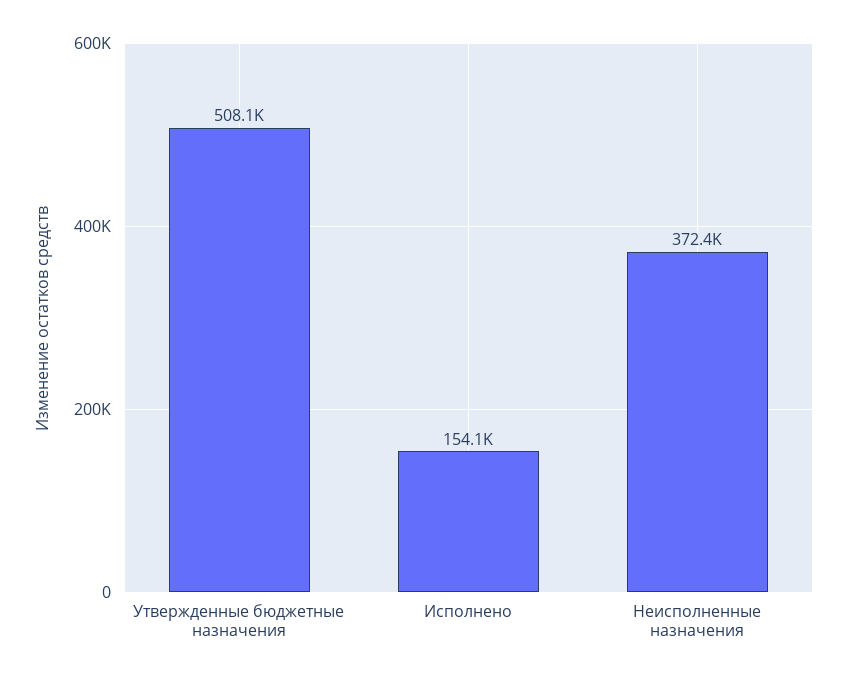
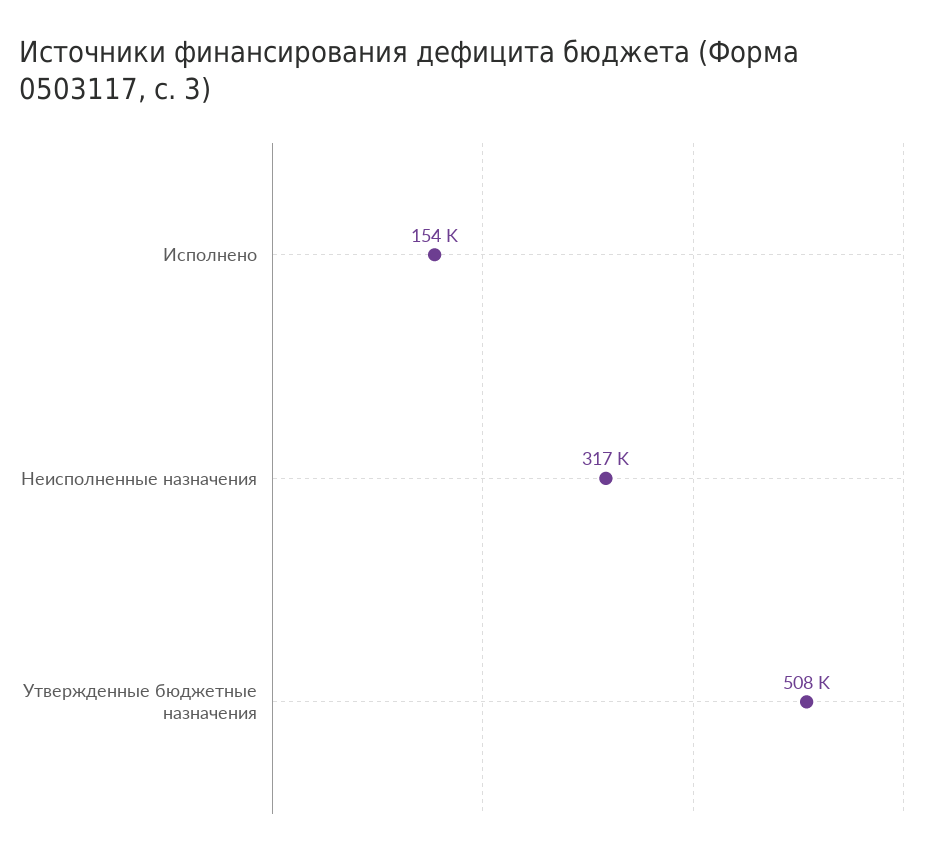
  {
    "Утвержденные бюджетные назначения": 508100,
    "Исполнено": 154100,
-   "Неисполненные назначения": 372400
+   "Неисполненные назначения": 317000
  }

